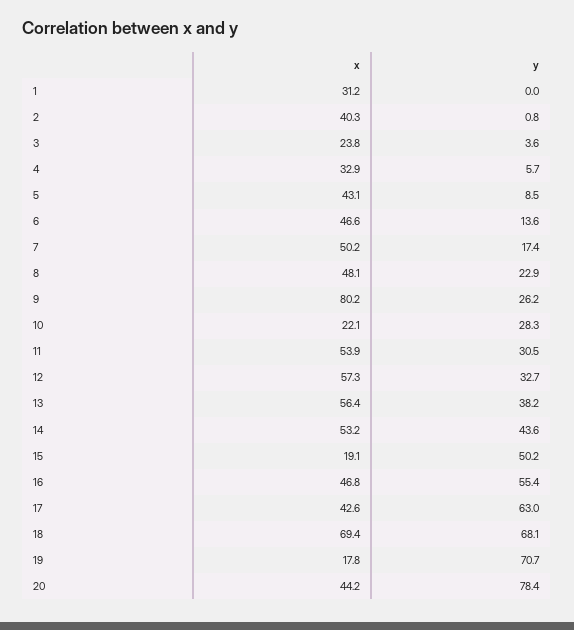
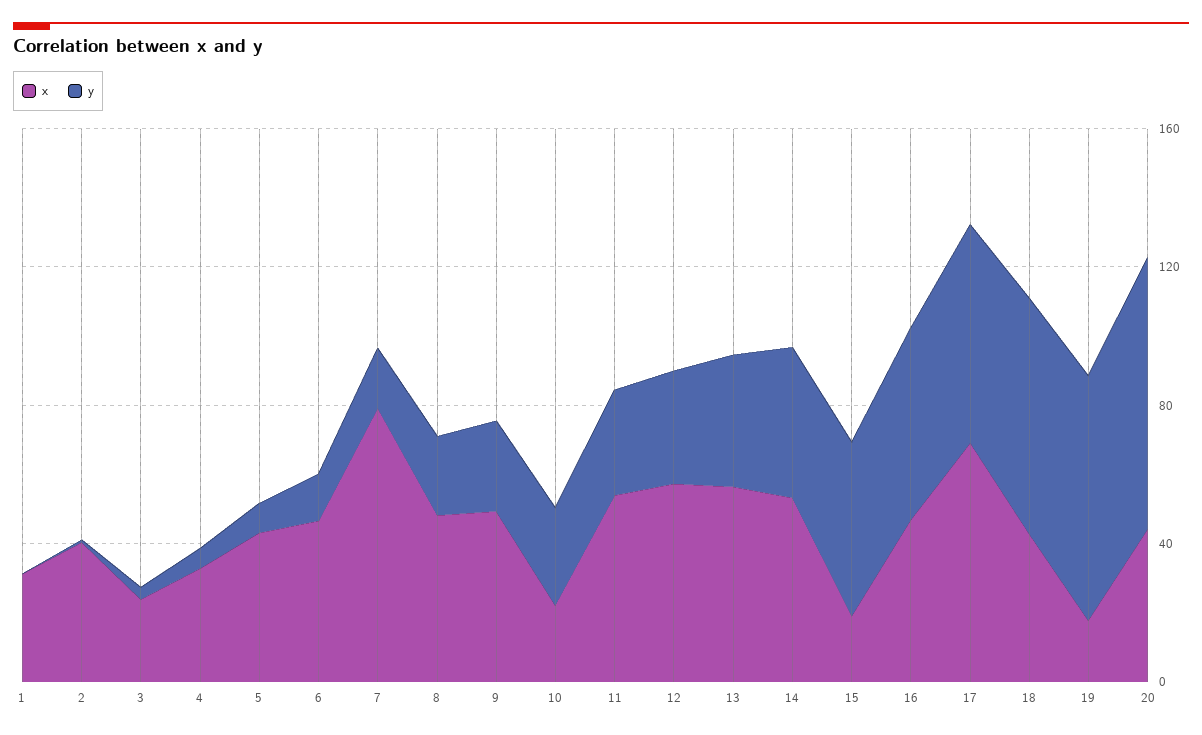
  {
    "x": {
      "1": 31.2,
      "2": 40.3,
      "3": 23.8,
      "4": 32.9,
      "5": 43.1,
      "6": 46.6,
-     "7": 50.2,
+     "7": 80,
      "8": 48.1,
-     "9": 80.2,
+     "9": 50,
      "10": 22.1,
      "11": 53.9,
      "12": 57.3,
      "13": 56.4,
      "14": 53.2,
      "15": 19.1,
      "16": 46.8,
-     "17": 42.6,
+     "17": 70,
-     "18": 69.4,
+     "18": 40,
      "19": 17.8,
      "20": 44.2
    },
    "y": {
      "1": 0,
      "2": 0.8,
      "3": 3.6,
      "4": 5.7,
      "5": 8.5,
      "6": 13.6,
      "7": 17.4,
      "8": 22.9,
      "9": 26.2,
      "10": 28.3,
      "11": 30.5,
      "12": 32.7,
      "13": 38.2,
      "14": 43.6,
      "15": 50.2,
      "16": 55.4,
      "17": 63,
      "18": 68.1,
      "19": 70.7,
      "20": 78.4
    }
  }

